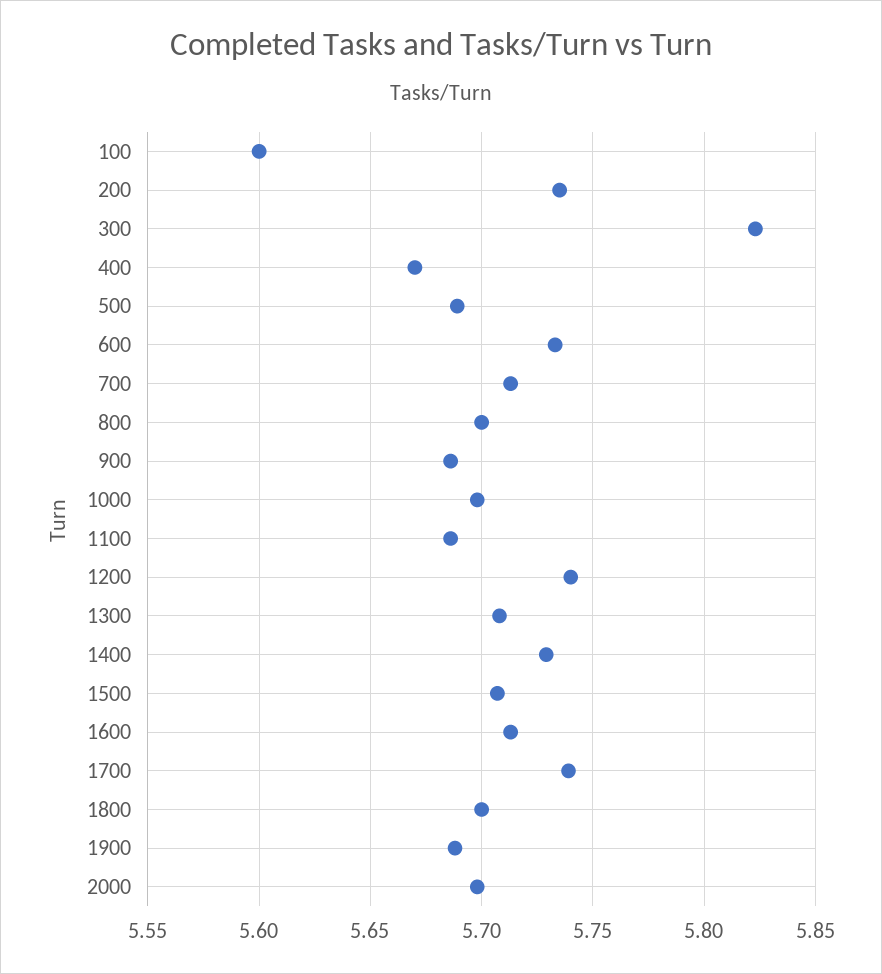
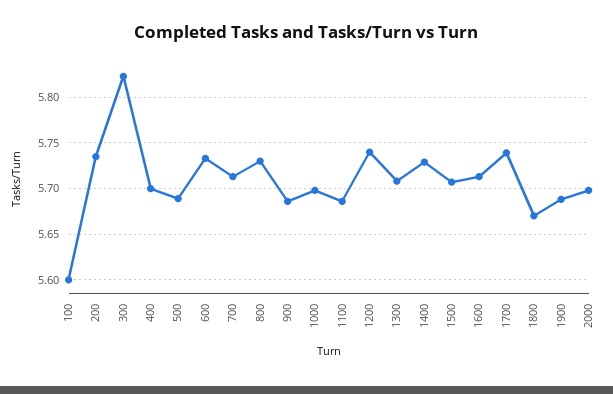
  {
    "100": 5.6,
    "200": 5.735,
    "300": 5.825,
-   "400": 5.67,
+   "400": 5.7,
    "500": 5.69,
    "600": 5.735,
    "700": 5.715,
-   "800": 5.7,
+   "800": 5.73,
    "900": 5.685,
    "1000": 5.7,
    "1100": 5.685,
    "1200": 5.74,
    "1300": 5.71,
    "1400": 5.73,
    "1500": 5.705,
    "1600": 5.715,
    "1700": 5.74,
-   "1800": 5.7,
+   "1800": 5.67,
    "1900": 5.69,
    "2000": 5.7
  }

